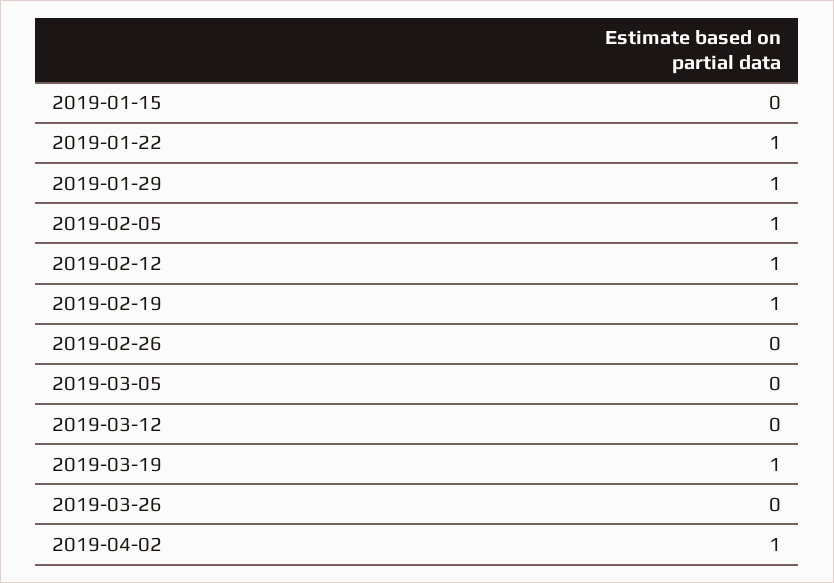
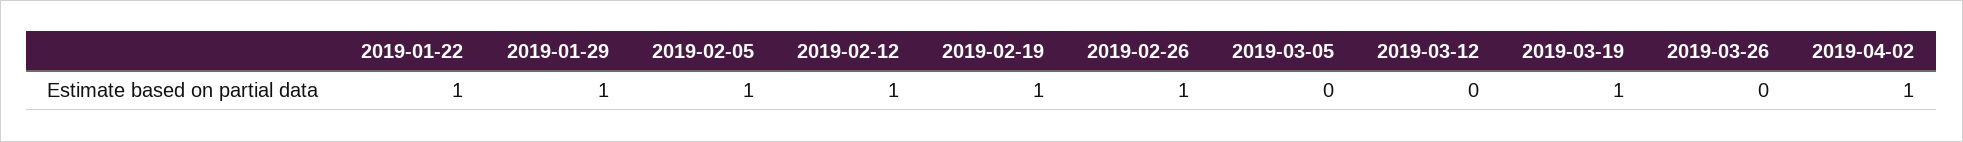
  {
-   "2019-01-15": 0,
    "2019-01-22": 1,
    "2019-01-29": 1,
    "2019-02-05": 1,
    "2019-02-12": 1,
    "2019-02-19": 1,
-   "2019-02-26": 0,
+   "2019-02-26": 1,
    "2019-03-05": 0,
    "2019-03-12": 0,
    "2019-03-19": 1,
    "2019-03-26": 0,
    "2019-04-02": 1
  }

